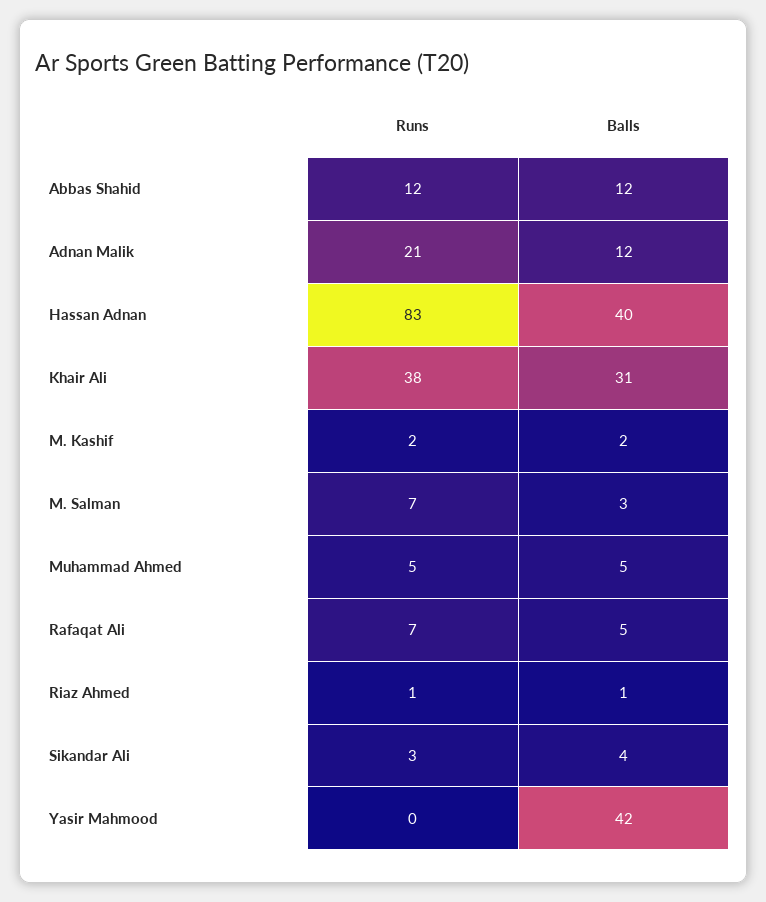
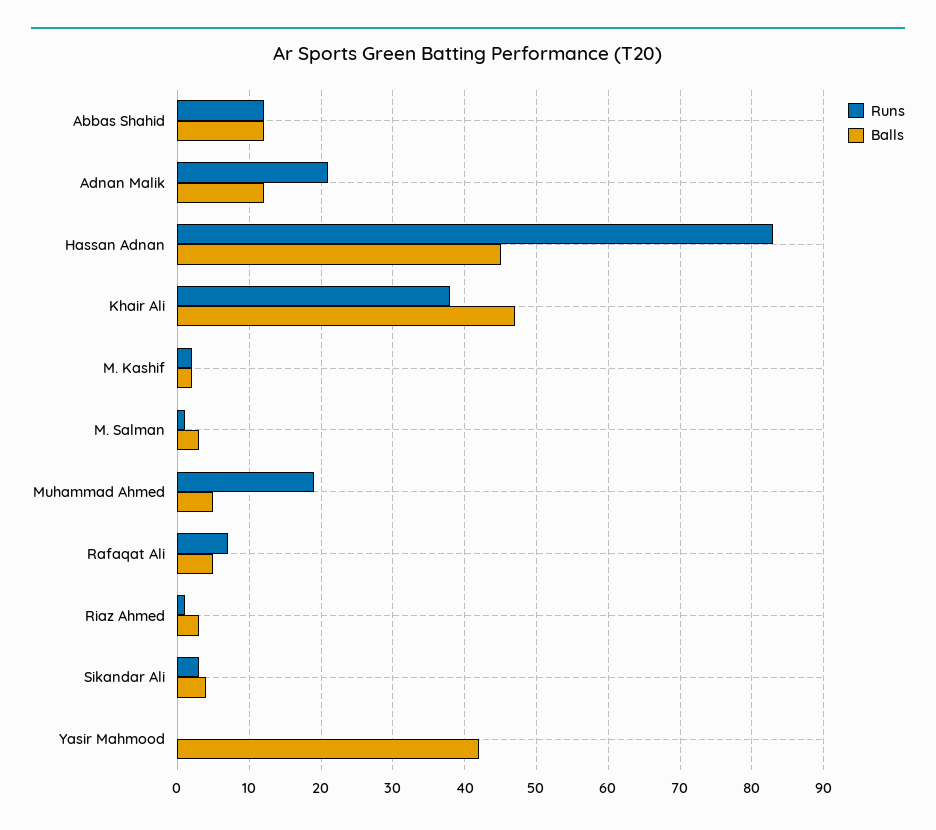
  {
    "Runs": {
      "Abbas Shahid": 12,
      "Adnan Malik": 21,
      "Hassan Adnan": 83,
      "Khair Ali": 38,
      "M. Kashif": 2,
-     "M. Salman": 7,
+     "M. Salman": 1,
-     "Muhammad Ahmed": 5,
+     "Muhammad Ahmed": 19,
      "Rafaqat Ali": 7,
      "Riaz Ahmed": 1,
      "Sikandar Ali": 3,
      "Yasir Mahmood": 0
    },
    "Balls": {
      "Abbas Shahid": 12,
      "Adnan Malik": 12,
-     "Hassan Adnan": 40,
+     "Hassan Adnan": 45,
-     "Khair Ali": 31,
+     "Khair Ali": 47,
      "M. Kashif": 2,
      "M. Salman": 3,
      "Muhammad Ahmed": 5,
      "Rafaqat Ali": 5,
-     "Riaz Ahmed": 1,
+     "Riaz Ahmed": 3,
      "Sikandar Ali": 4,
      "Yasir Mahmood": 42
    }
  }

